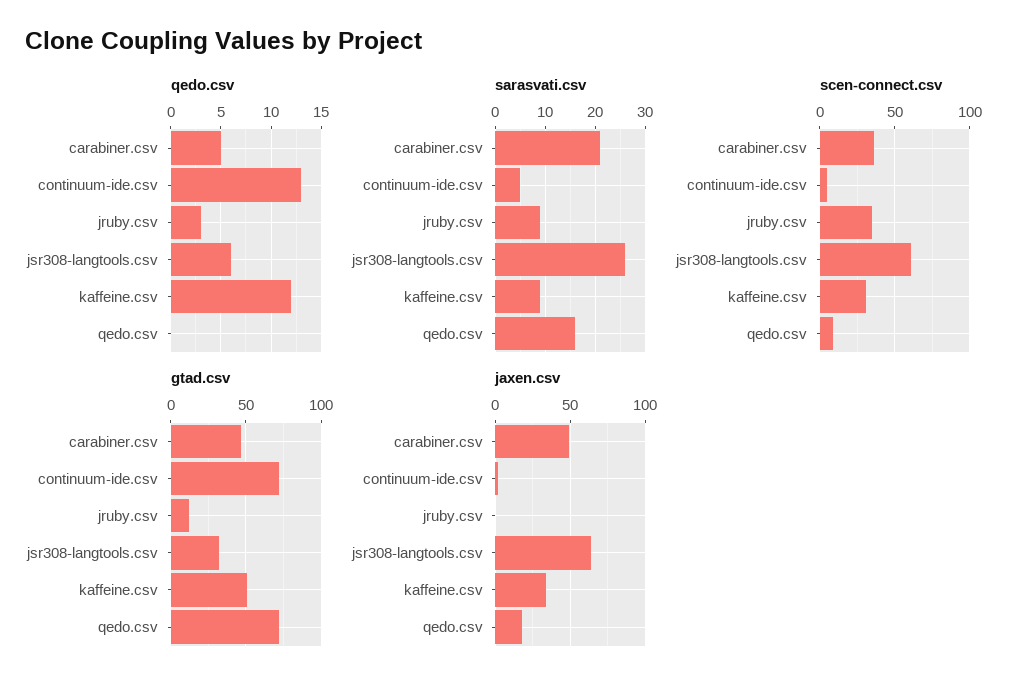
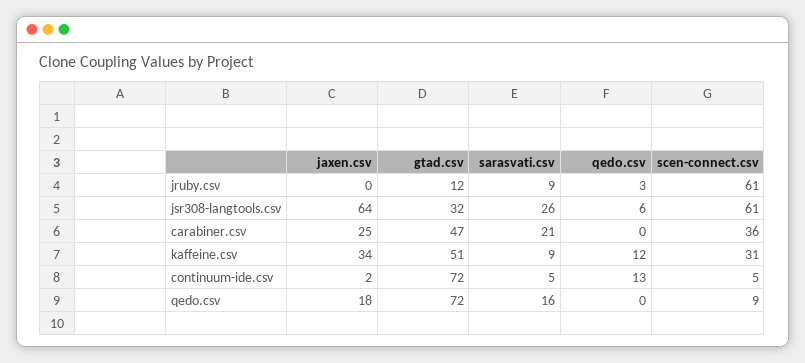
  {
    "qedo.csv": {
-     "carabiner.csv": 5,
+     "carabiner.csv": 0,
      "continuum-ide.csv": 13,
      "jruby.csv": 3,
      "jsr308-langtools.csv": 6,
      "kaffeine.csv": 12,
      "qedo.csv": 0
    },
    "sarasvati.csv": {
      "carabiner.csv": 21,
      "continuum-ide.csv": 5,
      "jruby.csv": 9,
      "jsr308-langtools.csv": 26,
      "kaffeine.csv": 9,
      "qedo.csv": 16
    },
    "scen-connect.csv": {
      "carabiner.csv": 36,
      "continuum-ide.csv": 5,
-     "jruby.csv": 35,
+     "jruby.csv": 61,
      "jsr308-langtools.csv": 61,
      "kaffeine.csv": 31,
      "qedo.csv": 9
    },
    "gtad.csv": {
      "carabiner.csv": 47,
      "continuum-ide.csv": 72,
      "jruby.csv": 12,
      "jsr308-langtools.csv": 32,
      "kaffeine.csv": 51,
      "qedo.csv": 72
    },
    "jaxen.csv": {
-     "carabiner.csv": 50,
+     "carabiner.csv": 25,
      "continuum-ide.csv": 2,
      "jruby.csv": 0,
      "jsr308-langtools.csv": 64,
      "kaffeine.csv": 34,
      "qedo.csv": 18
    }
  }

